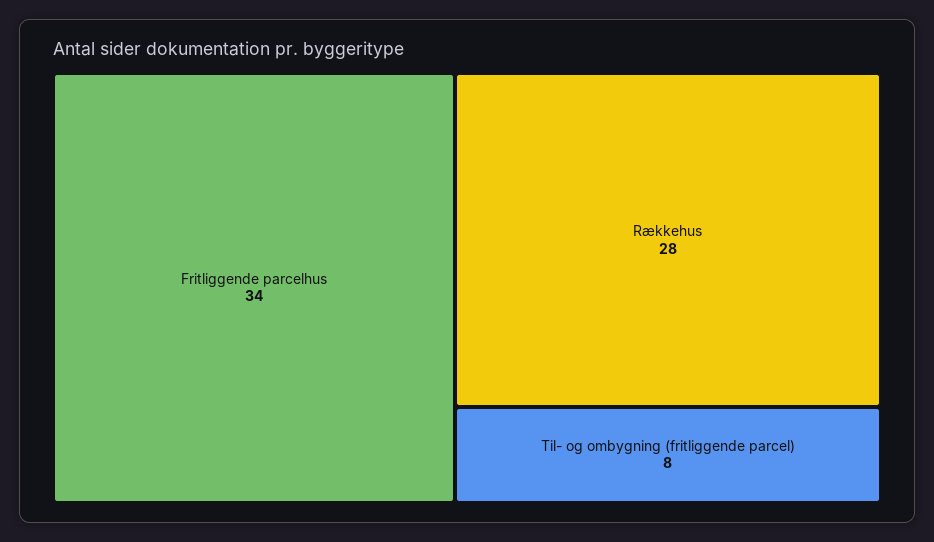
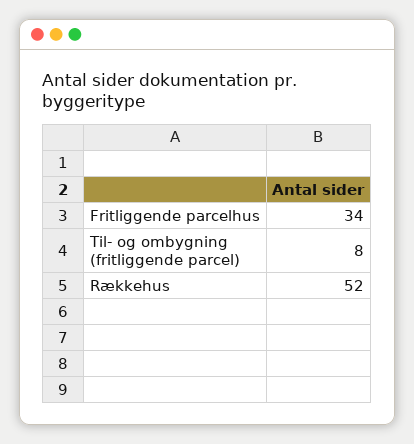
  {
    "Fritliggende parcelhus": 34,
-   "Rækkehus": 28,
+   "Rækkehus": 52,
    "Til- og ombygning (fritliggende parcel)": 8
  }

